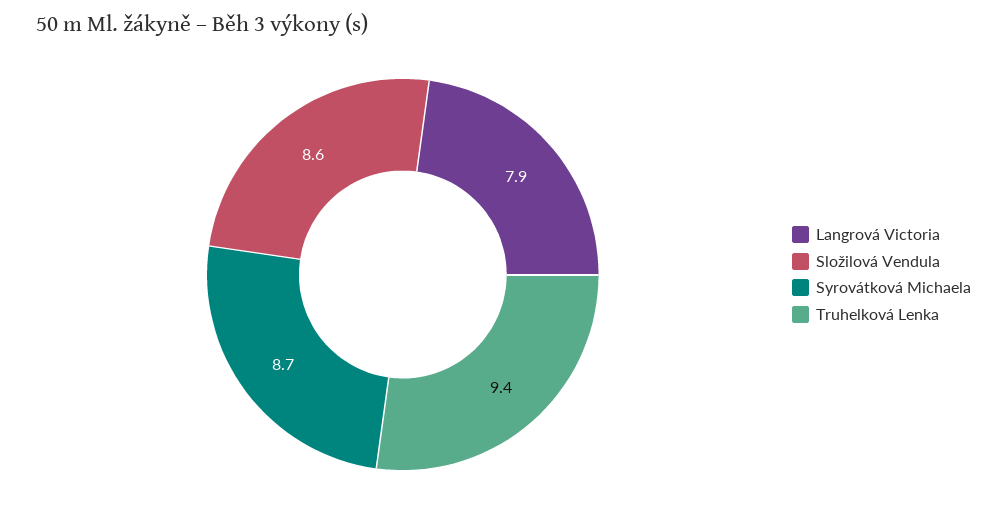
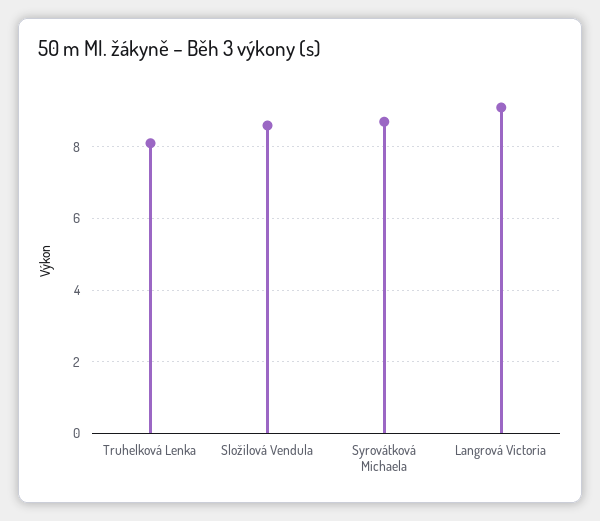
  {
-   "Langrová Victoria": 7.9,
+   "Langrová Victoria": 9,
    "Složilová Vendula": 8.6,
    "Syrovátková Michaela": 8.7,
-   "Truhelková Lenka": 9.4
+   "Truhelková Lenka": 8
  }

